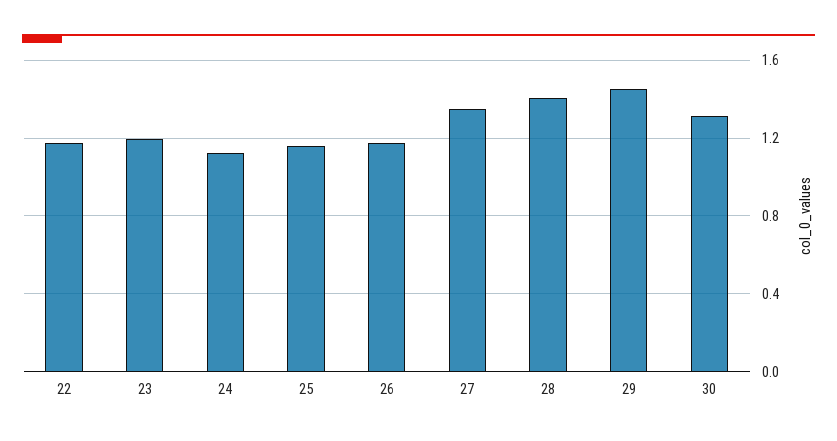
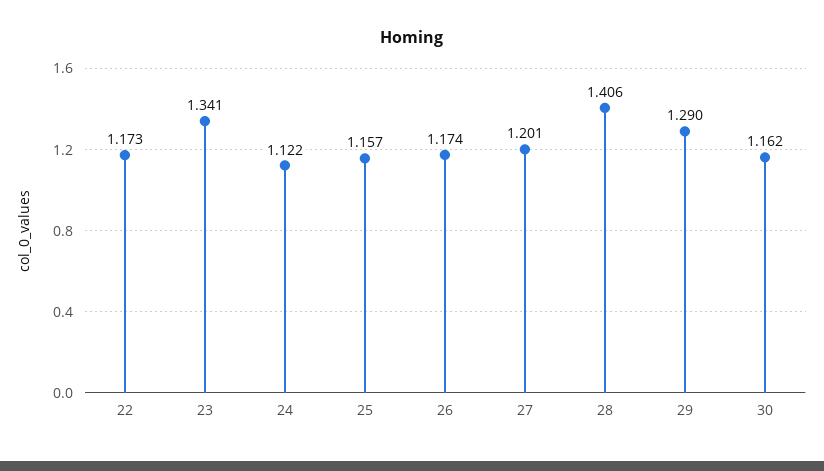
  {
    "22": 1.173,
-   "23": 1.2,
+   "23": 1.341,
    "24": 1.122,
    "25": 1.157,
    "26": 1.174,
-   "27": 1.35,
+   "27": 1.201,
    "28": 1.406,
-   "29": 1.45,
+   "29": 1.29,
-   "30": 1.3
+   "30": 1.162
  }

